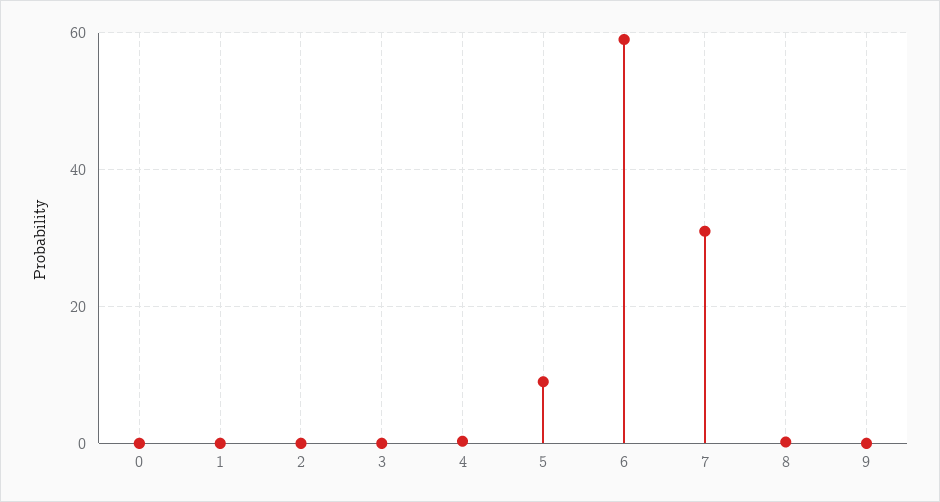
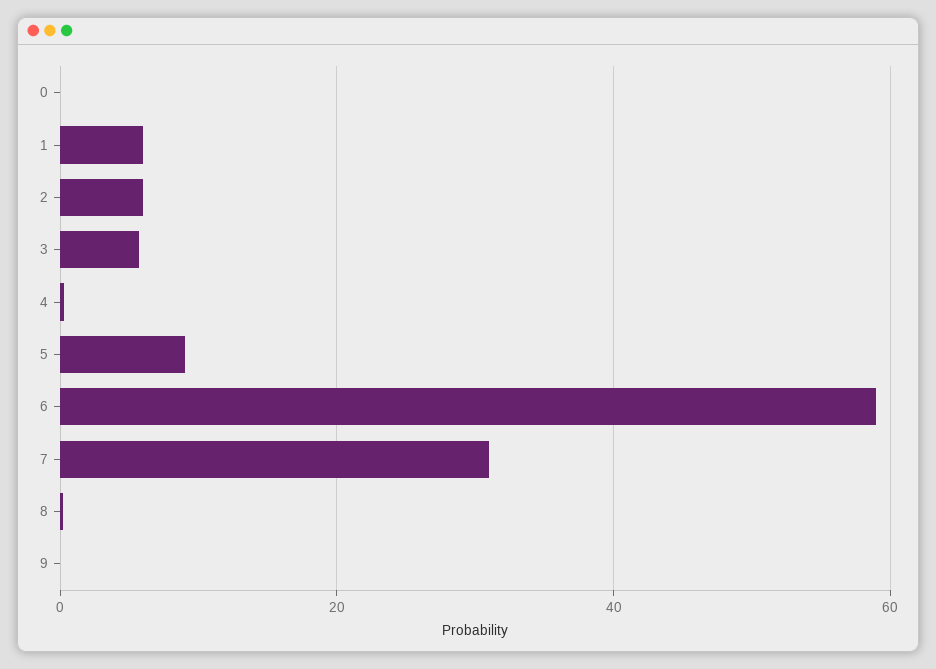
  {
    "0": 0,
-   "1": 0,
+   "1": 6,
-   "2": 0,
+   "2": 6,
-   "3": 0,
+   "3": 6,
    "4": 0,
    "5": 10,
    "6": 60,
    "7": 32,
    "8": 0,
    "9": 0
  }

